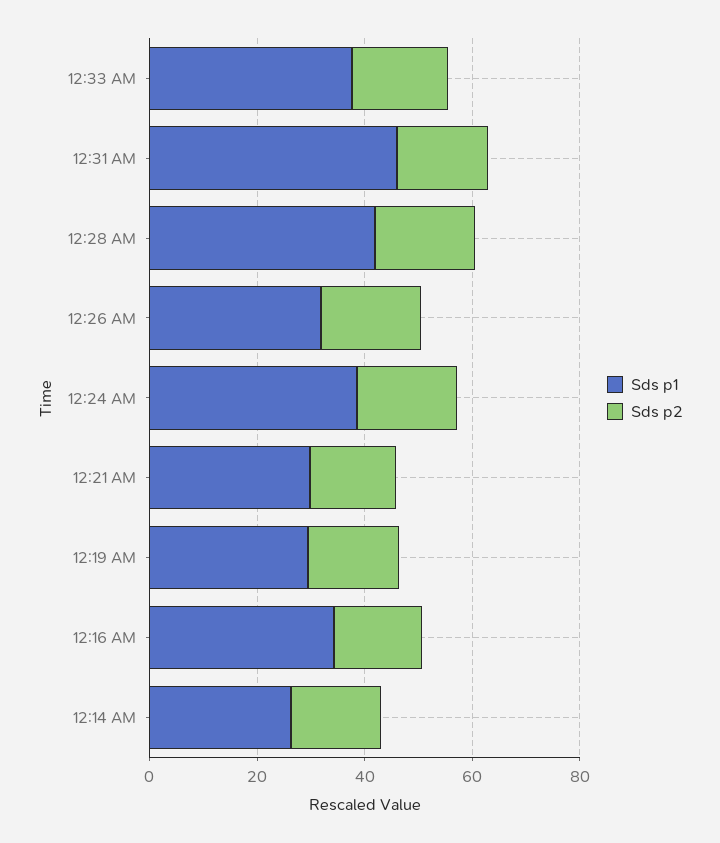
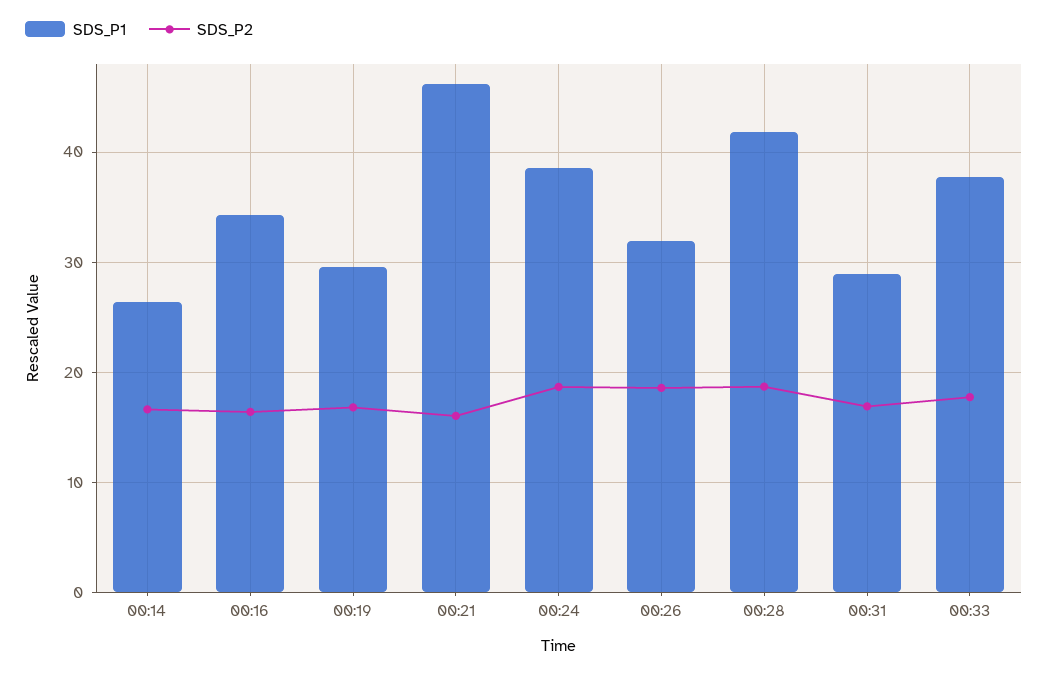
  {
    "Sds p1": {
      "12:33 AM": 38,
-     "12:31 AM": 45,
+     "12:31 AM": 29,
      "12:28 AM": 42,
      "12:26 AM": 32,
      "12:24 AM": 39,
-     "12:21 AM": 30,
+     "12:21 AM": 46,
      "12:19 AM": 30,
      "12:16 AM": 34,
      "12:14 AM": 26
    },
    "Sds p2": {
      "12:33 AM": 18,
      "12:31 AM": 17,
      "12:28 AM": 19,
      "12:26 AM": 19,
      "12:24 AM": 19,
      "12:21 AM": 16,
      "12:19 AM": 17,
      "12:16 AM": 16,
      "12:14 AM": 17
    }
  }

